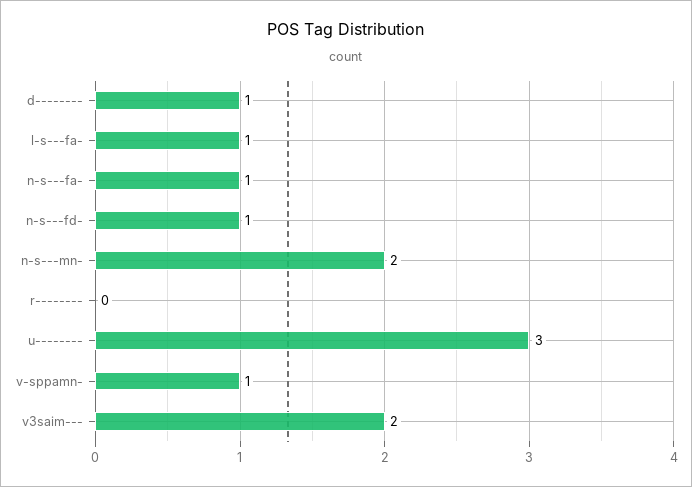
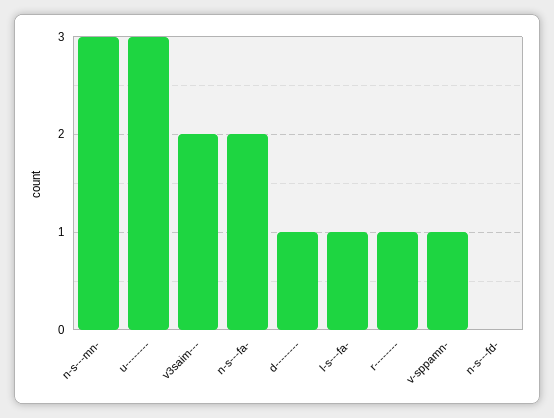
  {
    "d--------": 1,
    "l-s---fa-": 1,
-   "n-s---fa-": 1,
+   "n-s---fa-": 2,
-   "n-s---fd-": 1,
+   "n-s---fd-": 0,
-   "n-s---mn-": 2,
+   "n-s---mn-": 3,
-   "r--------": 0,
+   "r--------": 1,
    "u--------": 3,
    "v-sppamn-": 1,
    "v3saim---": 2
  }

